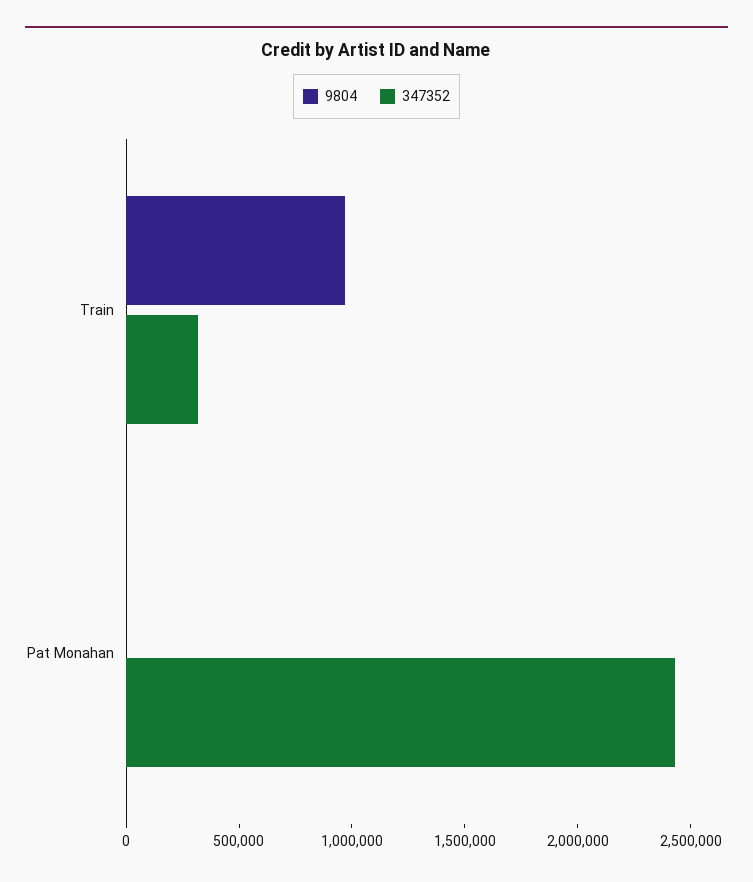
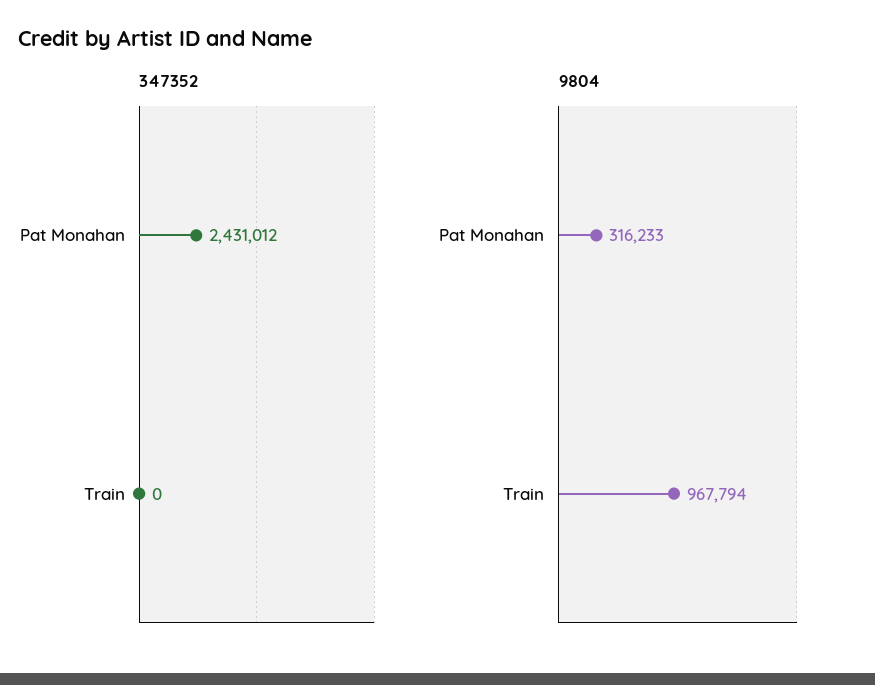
  {
    "9804": {
      "Train": 967794,
-     "Pat Monahan": 0
+     "Pat Monahan": 316233
    },
    "347352": {
-     "Train": 300000,
+     "Train": 0,
      "Pat Monahan": 2431012
    }
  }

